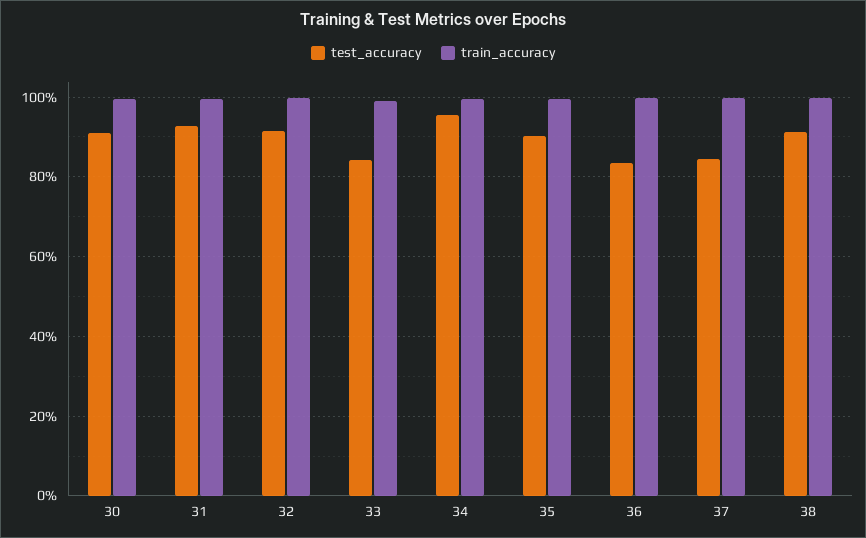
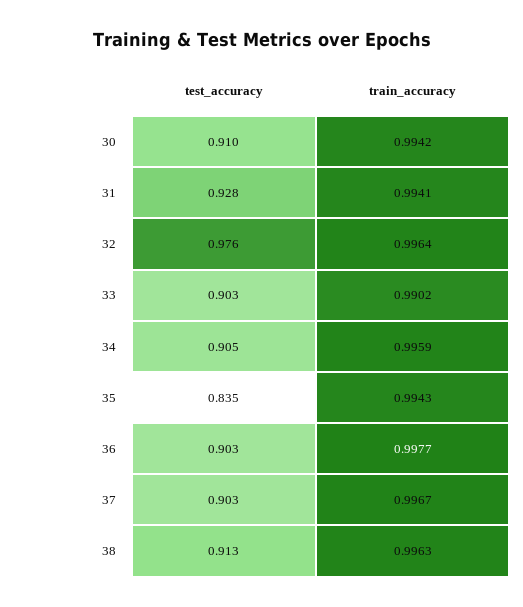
  {
    "test_accuracy": {
      "30": 0.91,
      "31": 0.928,
-     "32": 0.92,
+     "32": 0.976,
-     "33": 0.84,
+     "33": 0.903,
-     "34": 0.96,
+     "34": 0.905,
-     "35": 0.9,
+     "35": 0.835,
-     "36": 0.84,
+     "36": 0.903,
-     "37": 0.84,
+     "37": 0.903,
      "38": 0.913
    },
    "train_accuracy": {
      "30": 0.9942,
      "31": 0.9941,
      "32": 0.9964,
      "33": 0.9902,
      "34": 0.9959,
      "35": 0.9943,
      "36": 0.9977,
      "37": 0.9967,
      "38": 0.9963
    }
  }

